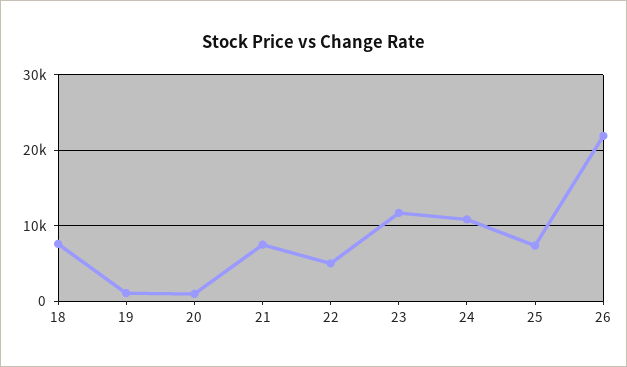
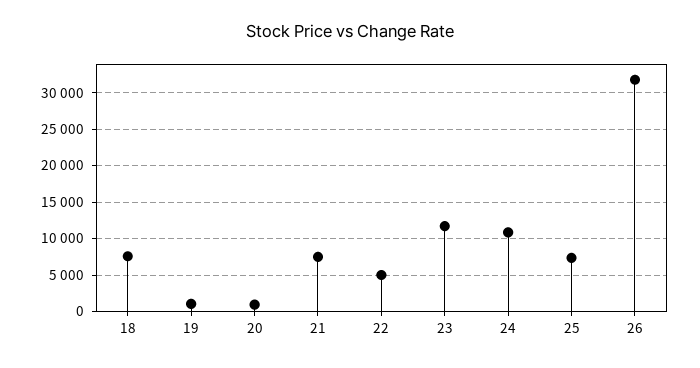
  {
    "18": 8000,
    "19": 1000,
    "20": 1000,
    "21": 7000,
    "22": 5000,
    "23": 12000,
    "24": 11000,
    "25": 7000,
-   "26": 22000
+   "26": 32000
  }

